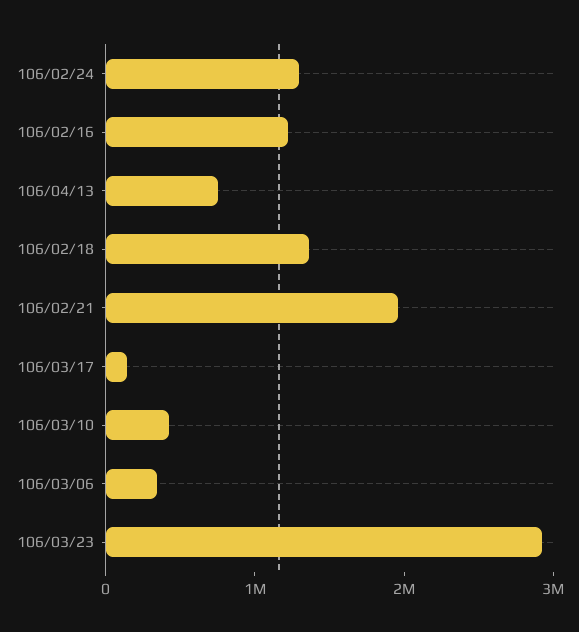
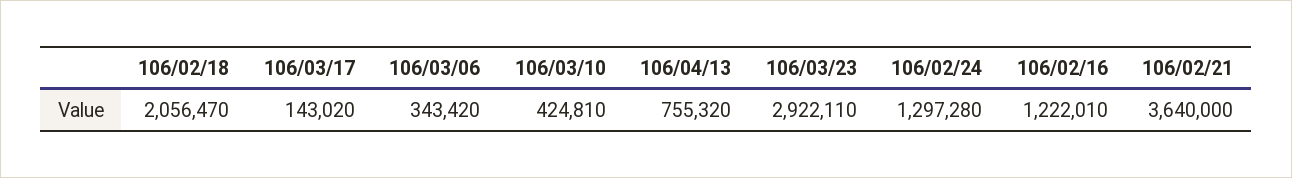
  {
    "106/02/24": 1297280,
    "106/02/16": 1222010,
    "106/04/13": 755320,
-   "106/02/18": 1400000,
+   "106/02/18": 2056470,
-   "106/02/21": 2000000,
+   "106/02/21": 3640000,
    "106/03/17": 143020,
    "106/03/10": 424810,
    "106/03/06": 343420,
    "106/03/23": 2922110
  }

